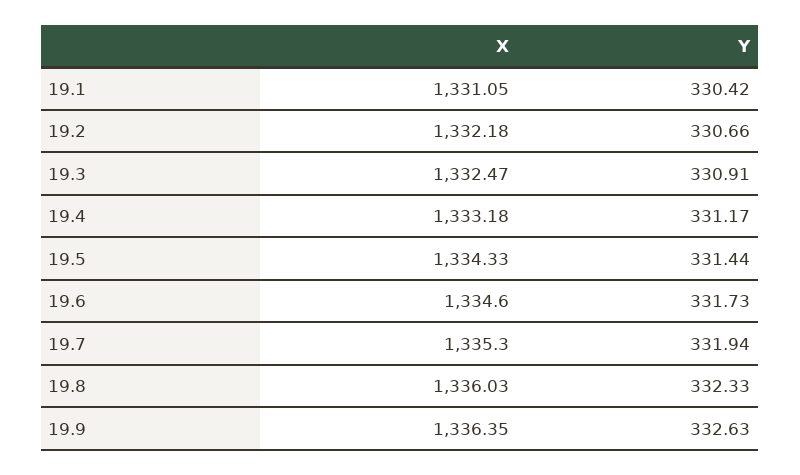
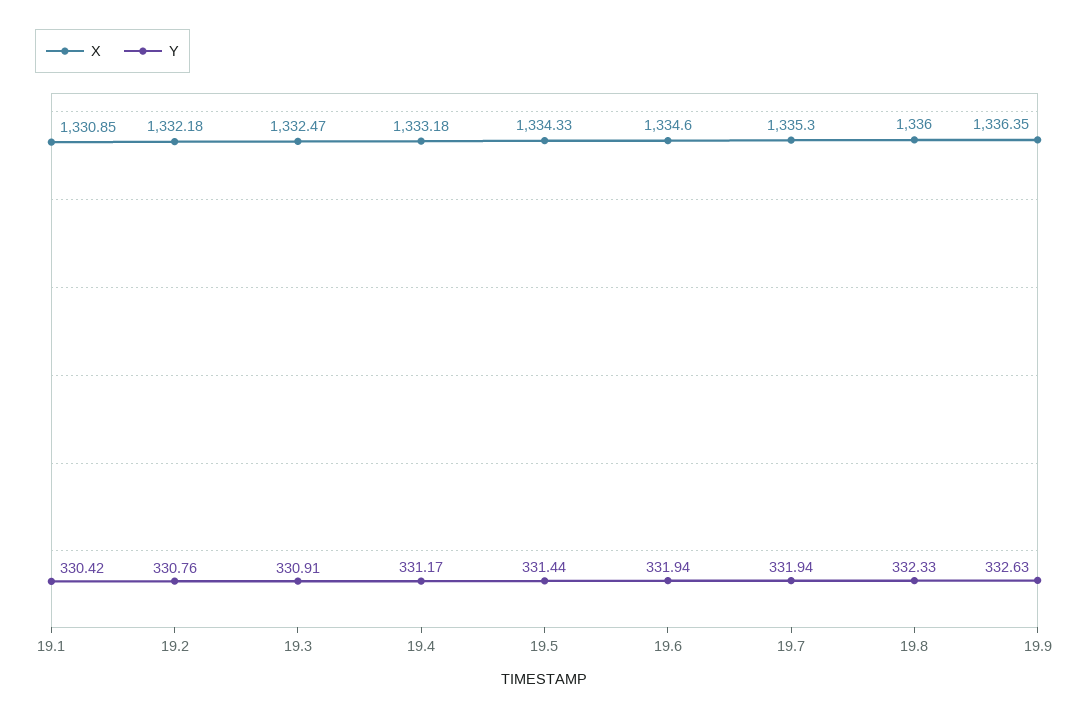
  {
    "X": {
-     "19.1": 1331.05,
+     "19.1": 1330.85,
      "19.2": 1332.18,
      "19.3": 1332.47,
      "19.4": 1333.18,
      "19.5": 1334.33,
      "19.6": 1334.6,
      "19.7": 1335.3,
-     "19.8": 1336.03,
+     "19.8": 1336,
      "19.9": 1336.35
    },
    "Y": {
      "19.1": 330.42,
-     "19.2": 330.66,
+     "19.2": 330.76,
      "19.3": 330.91,
      "19.4": 331.17,
      "19.5": 331.44,
-     "19.6": 331.73,
+     "19.6": 331.94,
      "19.7": 331.94,
      "19.8": 332.33,
      "19.9": 332.63
    }
  }

